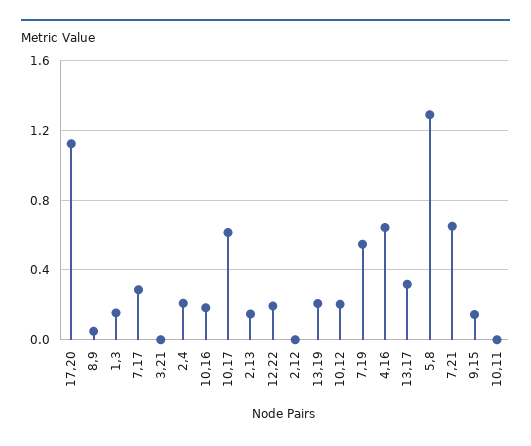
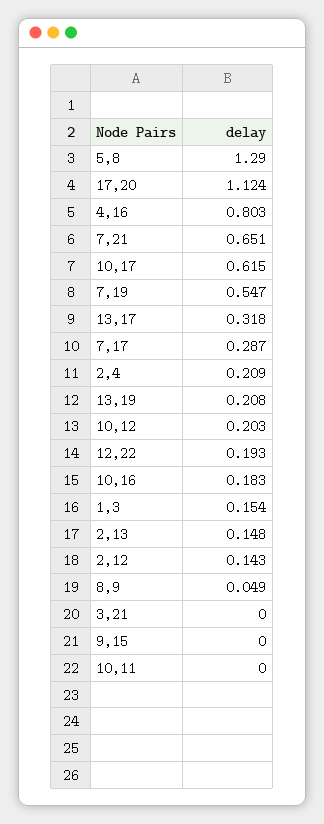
  {
    "17,20": 1.124,
    "8,9": 0.049,
    "1,3": 0.154,
    "7,17": 0.287,
    "3,21": 0,
    "2,4": 0.209,
    "10,16": 0.183,
    "10,17": 0.615,
    "2,13": 0.148,
    "12,22": 0.193,
-   "2,12": 0,
+   "2,12": 0.143,
    "13,19": 0.208,
    "10,12": 0.203,
    "7,19": 0.547,
-   "4,16": 0.65,
+   "4,16": 0.803,
    "13,17": 0.318,
    "5,8": 1.29,
    "7,21": 0.651,
-   "9,15": 0.15,
+   "9,15": 0,
    "10,11": 0
  }

